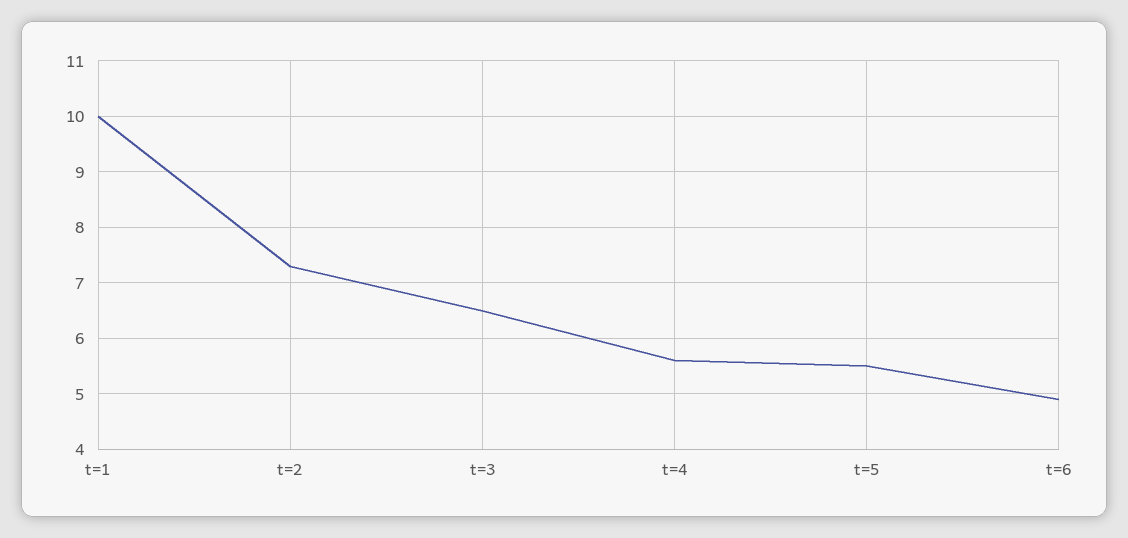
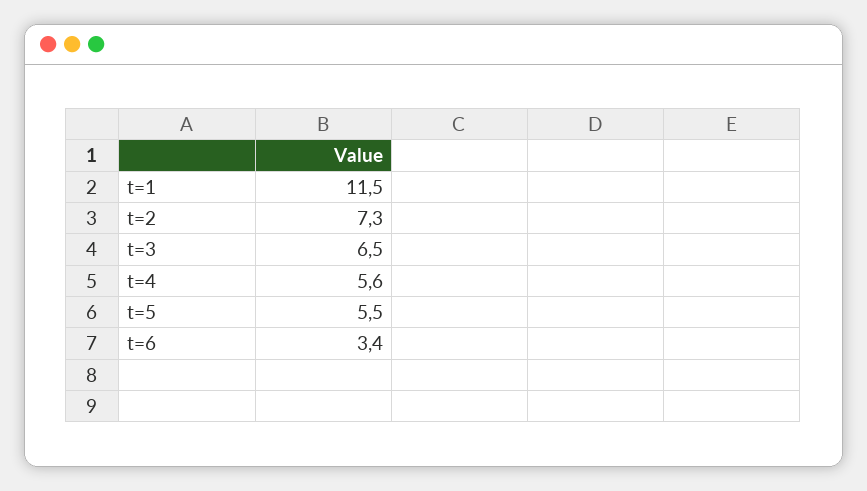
  {
-   "t=1": 10,
+   "t=1": 11.5,
    "t=2": 7.3,
    "t=3": 6.5,
    "t=4": 5.6,
    "t=5": 5.5,
-   "t=6": 5
+   "t=6": 3.4
  }

